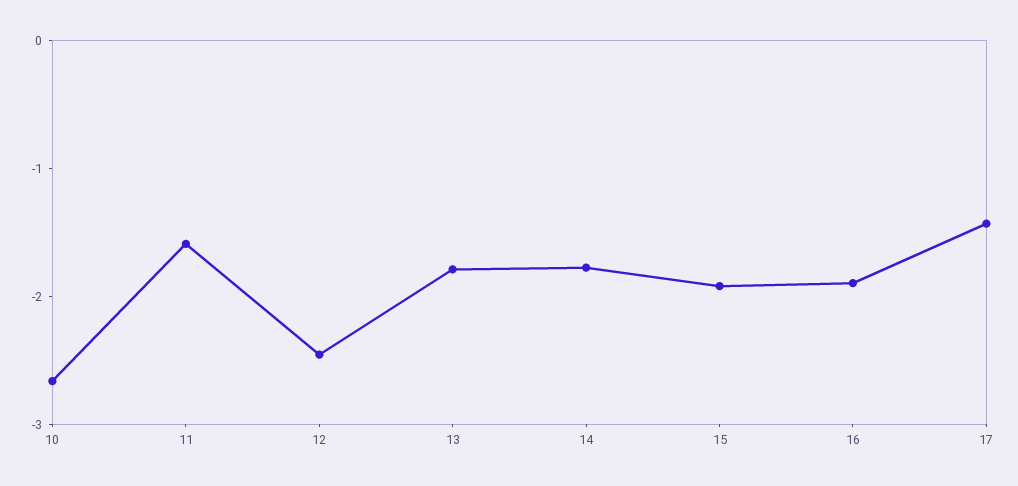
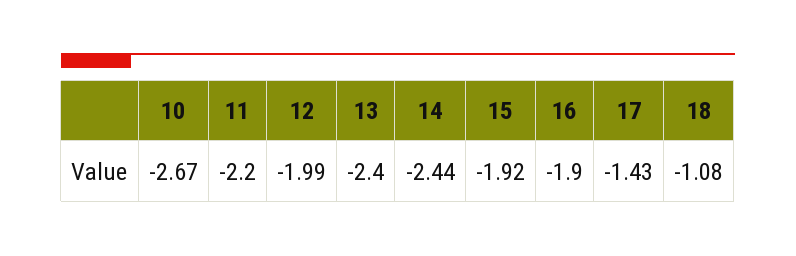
  {
    "10": -2.67,
-   "11": -1.6,
+   "11": -2.2,
-   "12": -2.4,
+   "12": -1.99,
-   "13": -1.8,
+   "13": -2.4,
-   "14": -1.8,
+   "14": -2.44,
    "15": -1.92,
    "16": -1.9,
-   "17": -1.43
+   "17": -1.43,
+   "18": -1.08
  }

